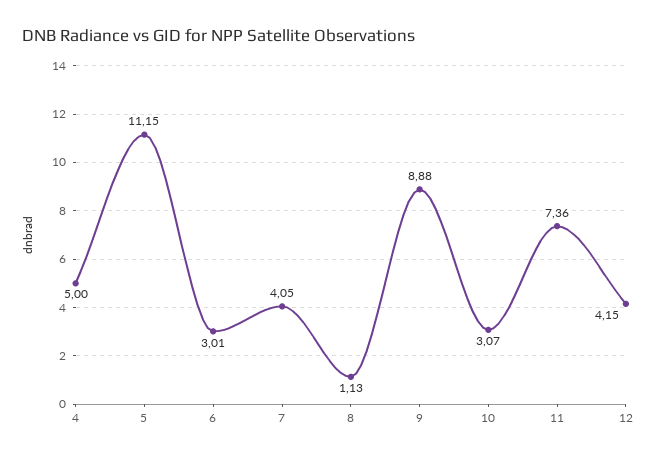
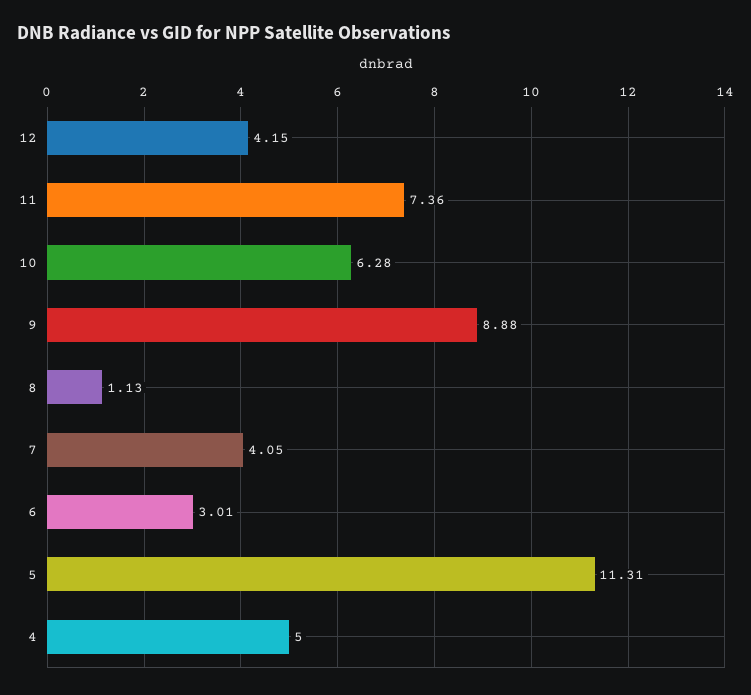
  {
    "4": 5,
-   "5": 11.15,
+   "5": 11.31,
    "6": 3.01,
    "7": 4.05,
    "8": 1.13,
    "9": 8.88,
-   "10": 3.07,
+   "10": 6.28,
    "11": 7.36,
    "12": 4.15
  }

